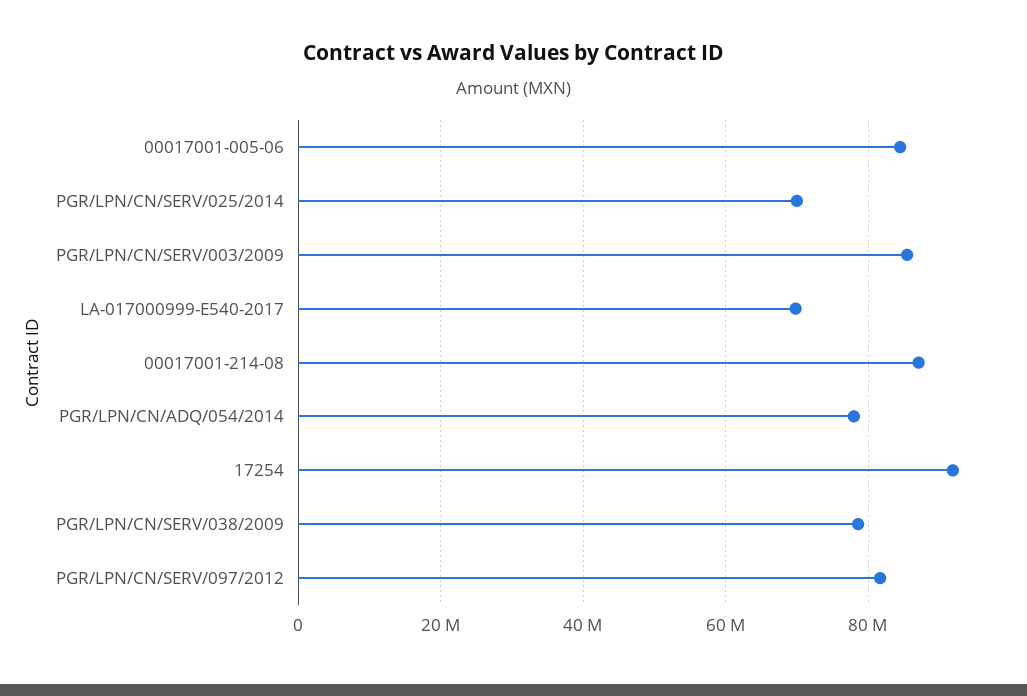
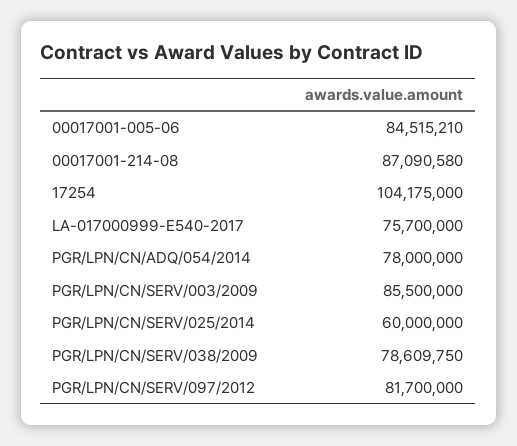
  {
    "00017001-005-06": 84515210,
-   "PGR/LPN/CN/SERV/025/2014": 70000000,
+   "PGR/LPN/CN/SERV/025/2014": 60000000,
    "PGR/LPN/CN/SERV/003/2009": 85500000,
-   "LA-017000999-E540-2017": 70000000,
+   "LA-017000999-E540-2017": 75700000,
    "00017001-214-08": 87090580,
    "PGR/LPN/CN/ADQ/054/2014": 78000000,
-   "17254": 92000000,
+   "17254": 104175000,
    "PGR/LPN/CN/SERV/038/2009": 78609750,
    "PGR/LPN/CN/SERV/097/2012": 81700000
  }

